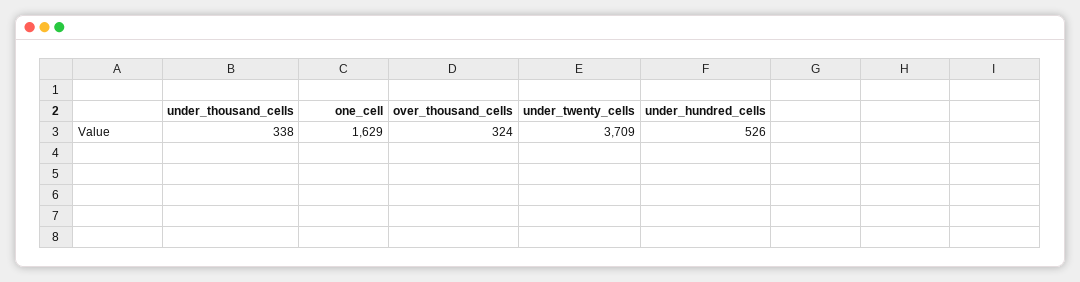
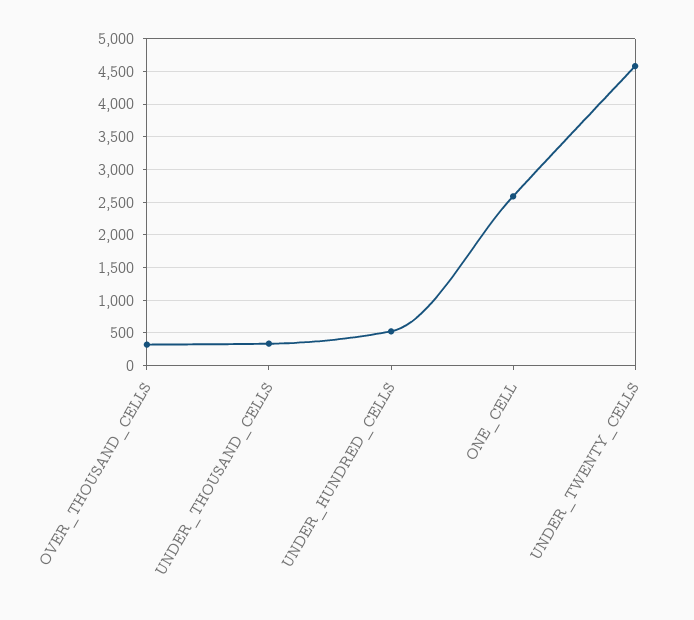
  {
    "under_thousand_cells": 338,
-   "one_cell": 1629,
+   "one_cell": 2600,
    "over_thousand_cells": 324,
-   "under_twenty_cells": 3709,
+   "under_twenty_cells": 4600,
    "under_hundred_cells": 526
  }

